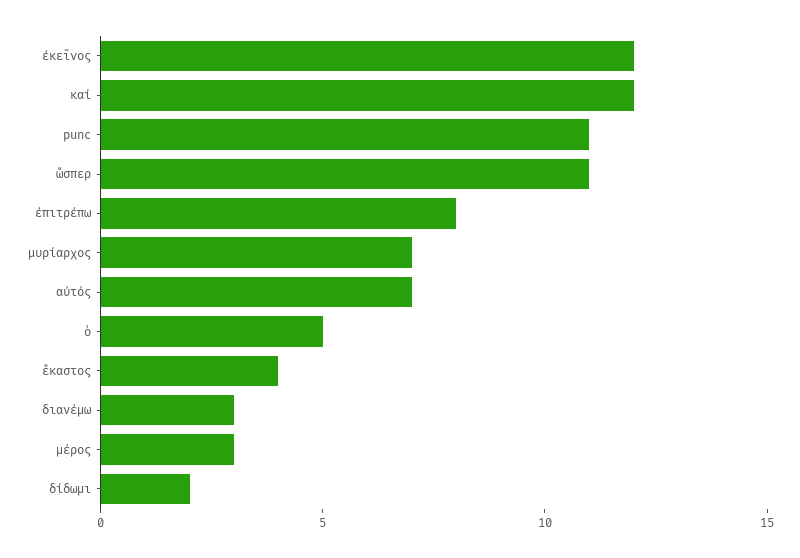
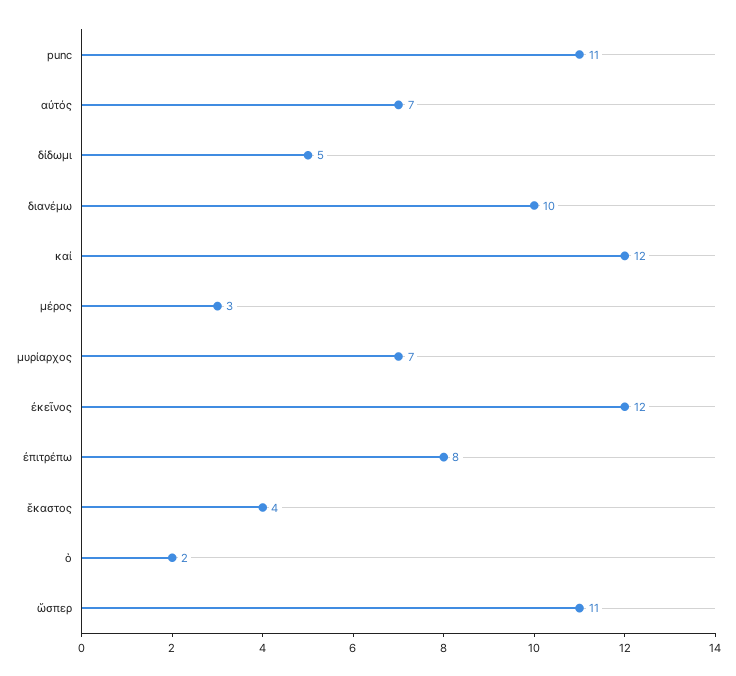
  {
    "ἐκεῖνος": 12,
    "καί": 12,
    "punc": 11,
    "ὥσπερ": 11,
    "ἐπιτρέπω": 8,
    "μυρίαρχος": 7,
    "αὐτός": 7,
-   "ὁ": 5,
+   "ὁ": 2,
    "ἕκαστος": 4,
-   "διανέμω": 3,
+   "διανέμω": 10,
    "μέρος": 3,
-   "δίδωμι": 2
+   "δίδωμι": 5
  }

